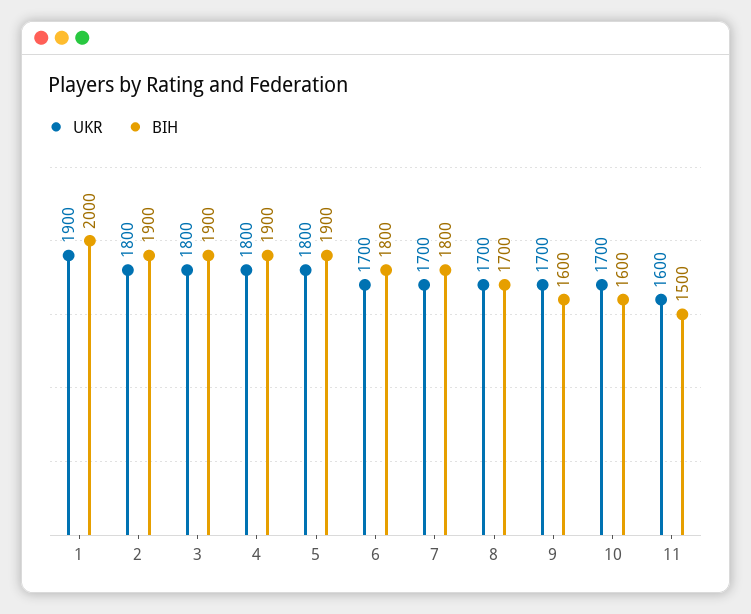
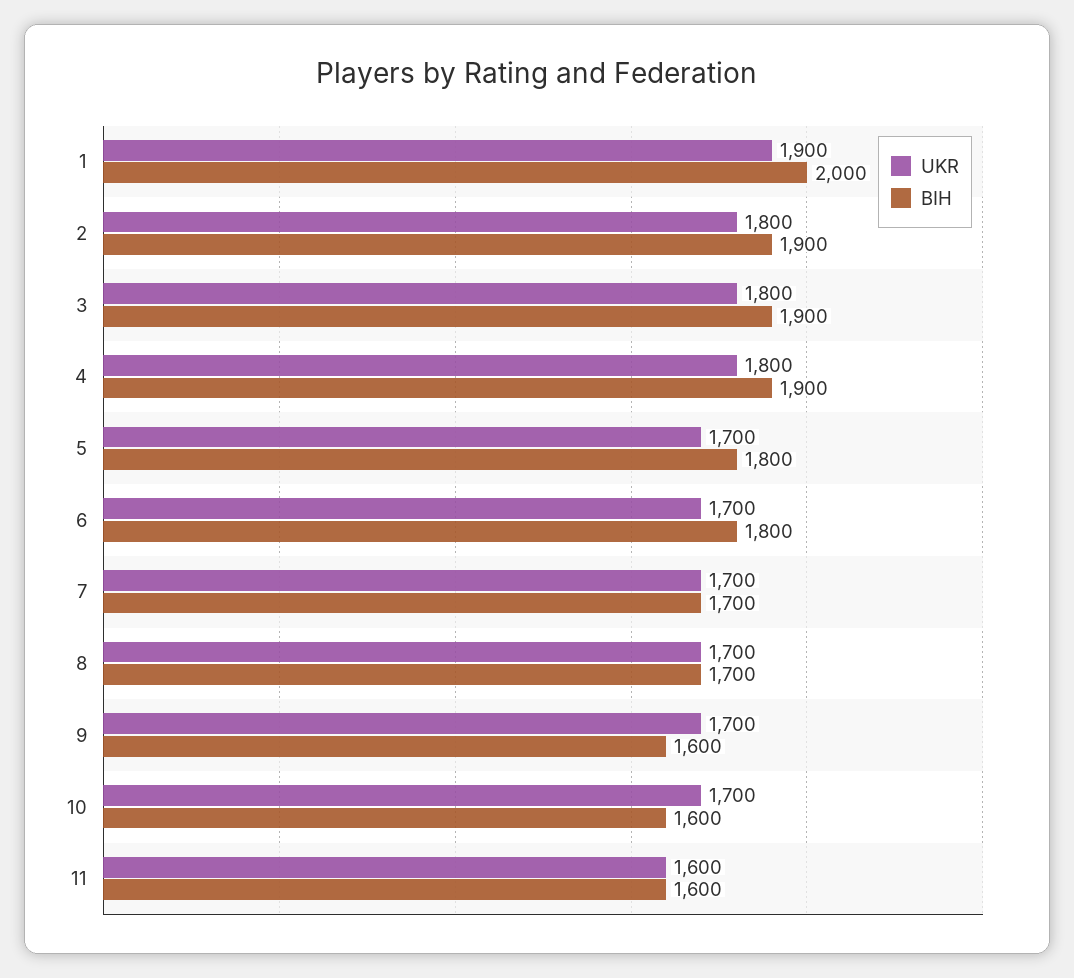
  {
    "UKR": {
      "1": 1900,
      "2": 1800,
      "3": 1800,
      "4": 1800,
-     "5": 1800,
+     "5": 1700,
      "6": 1700,
      "7": 1700,
      "8": 1700,
      "9": 1700,
      "10": 1700,
      "11": 1600
    },
    "ВІН": {
      "1": 2000,
      "2": 1900,
      "3": 1900,
      "4": 1900,
-     "5": 1900,
+     "5": 1800,
      "6": 1800,
-     "7": 1800,
+     "7": 1700,
      "8": 1700,
      "9": 1600,
      "10": 1600,
-     "11": 1500
+     "11": 1600
    }
  }

